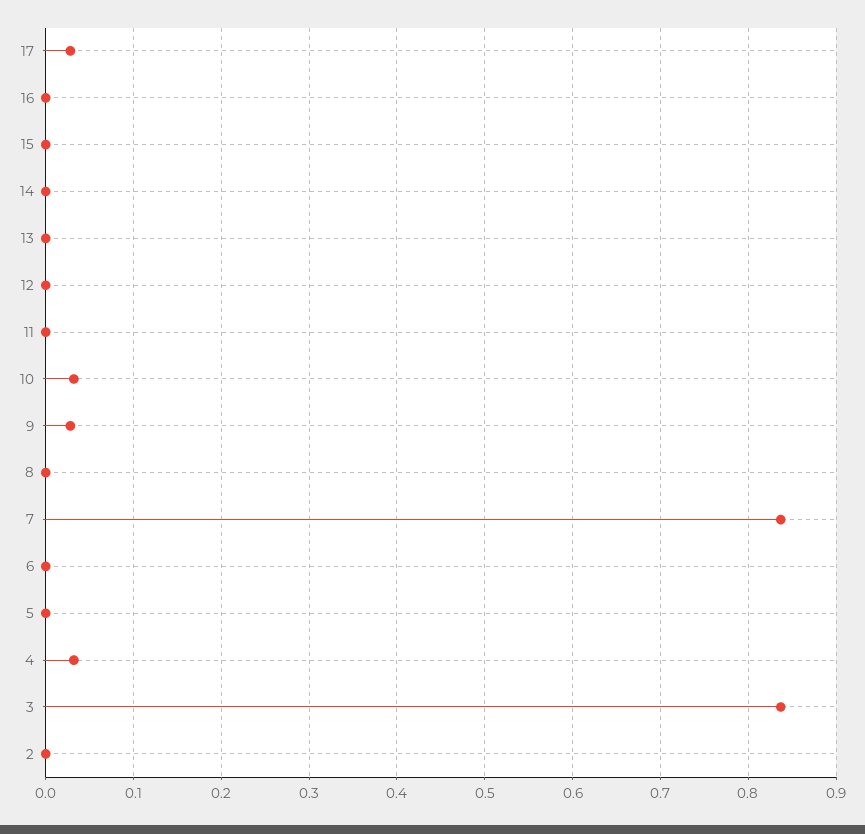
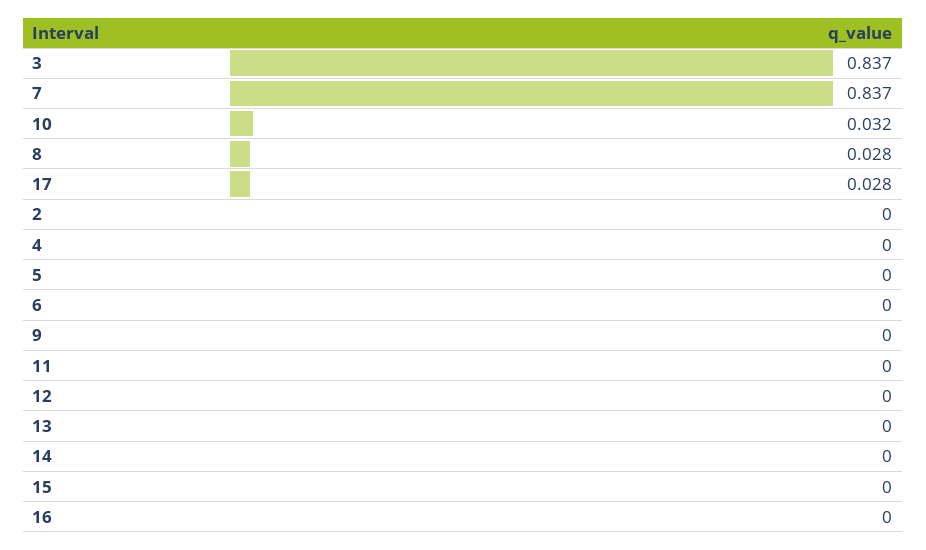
  {
    "17": 0.028,
    "16": 0,
    "15": 0,
    "14": 0,
    "13": 0,
    "12": 0,
    "11": 0,
    "10": 0.032,
-   "9": 0.03,
+   "9": 0,
-   "8": 0,
+   "8": 0.028,
    "7": 0.837,
    "6": 0,
    "5": 0,
-   "4": 0.03,
+   "4": 0,
    "3": 0.837,
    "2": 0
  }

